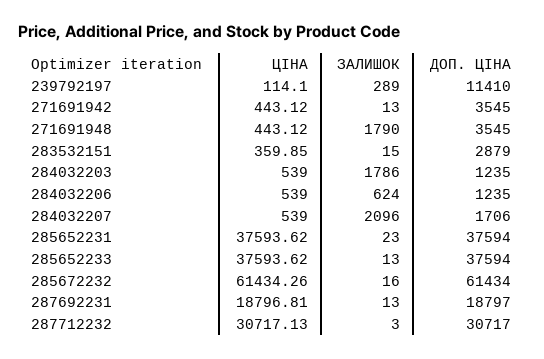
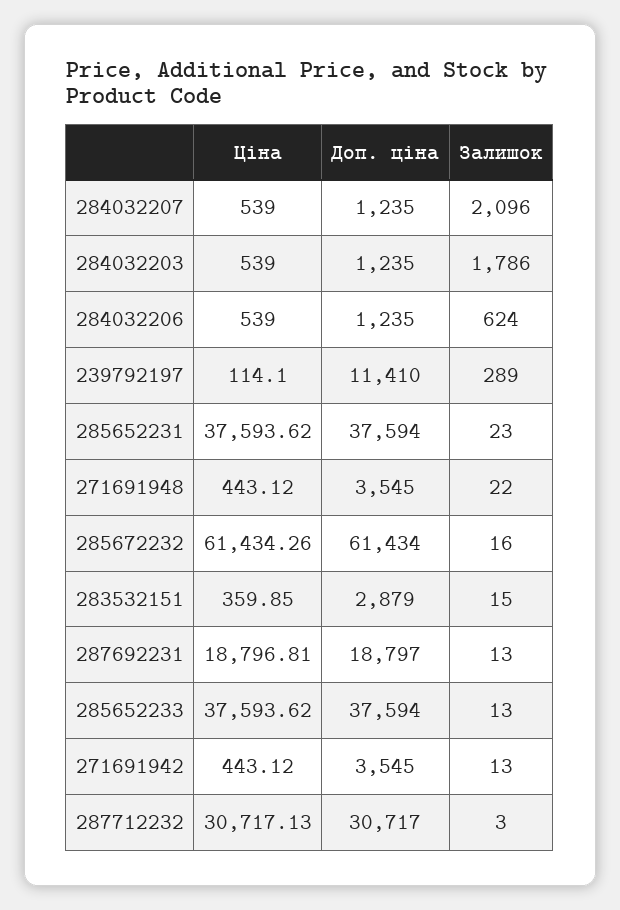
  {
    "ЦІНА": {
      "239792197": 114.1,
      "271691942": 443.12,
      "271691948": 443.12,
      "283532151": 359.85,
      "284032203": 539,
      "284032206": 539,
      "284032207": 539,
      "285652231": 37593.62,
      "285652233": 37593.62,
      "285672232": 61434.26,
      "287692231": 18796.81,
      "287712232": 30717.13
    },
    "ЗАЛИШОК": {
      "239792197": 289,
      "271691942": 13,
-     "271691948": 1790,
+     "271691948": 22,
      "283532151": 15,
      "284032203": 1786,
      "284032206": 624,
      "284032207": 2096,
      "285652231": 23,
      "285652233": 13,
      "285672232": 16,
      "287692231": 13,
      "287712232": 3
    },
    "ДОП. ЦІНА": {
      "239792197": 11410,
      "271691942": 3545,
      "271691948": 3545,
      "283532151": 2879,
      "284032203": 1235,
      "284032206": 1235,
-     "284032207": 1706,
+     "284032207": 1235,
      "285652231": 37594,
      "285652233": 37594,
      "285672232": 61434,
      "287692231": 18797,
      "287712232": 30717
    }
  }

